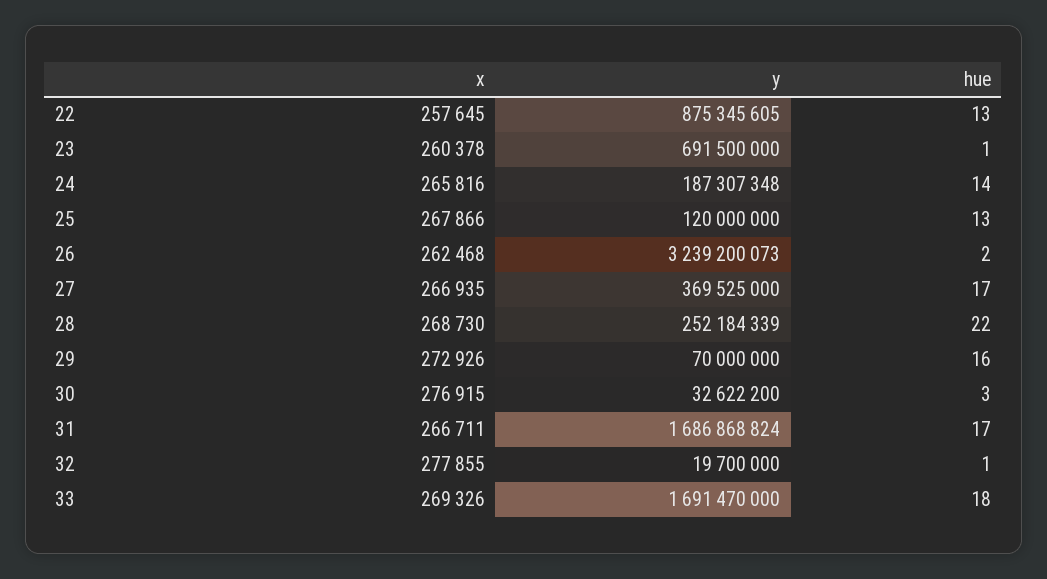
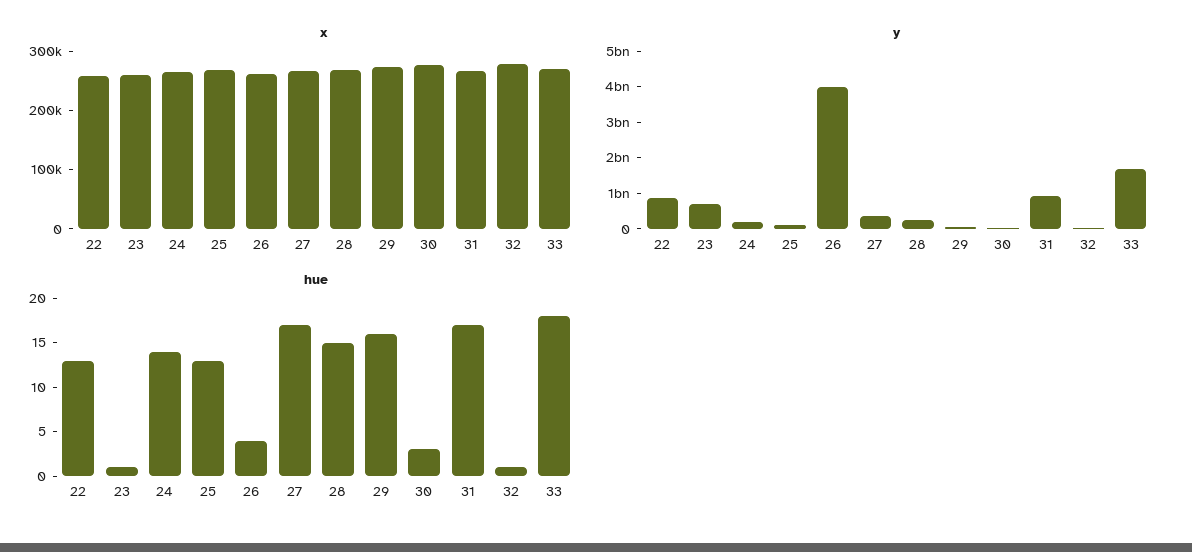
  {
    "x": {
      "22": 257645,
      "23": 260378,
      "24": 265816,
      "25": 267866,
      "26": 262468,
      "27": 266935,
      "28": 268730,
      "29": 272926,
      "30": 276915,
      "31": 266711,
      "32": 277855,
      "33": 269326
    },
    "y": {
      "22": 875345605,
      "23": 691500000,
      "24": 187307348,
      "25": 120000000,
-     "26": 3239200073,
+     "26": 4000000000,
      "27": 369525000,
      "28": 252184339,
      "29": 70000000,
      "30": 32622200,
-     "31": 1686868824,
+     "31": 1000000000,
      "32": 19700000,
      "33": 1691470000
    },
    "hue": {
      "22": 13,
      "23": 1,
      "24": 14,
      "25": 13,
-     "26": 2,
+     "26": 4,
      "27": 17,
-     "28": 22,
+     "28": 15,
      "29": 16,
      "30": 3,
      "31": 17,
      "32": 1,
      "33": 18
    }
  }

